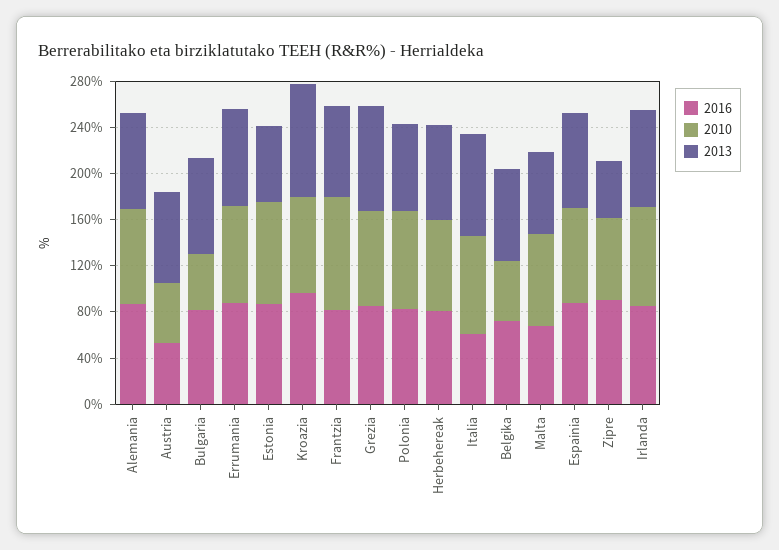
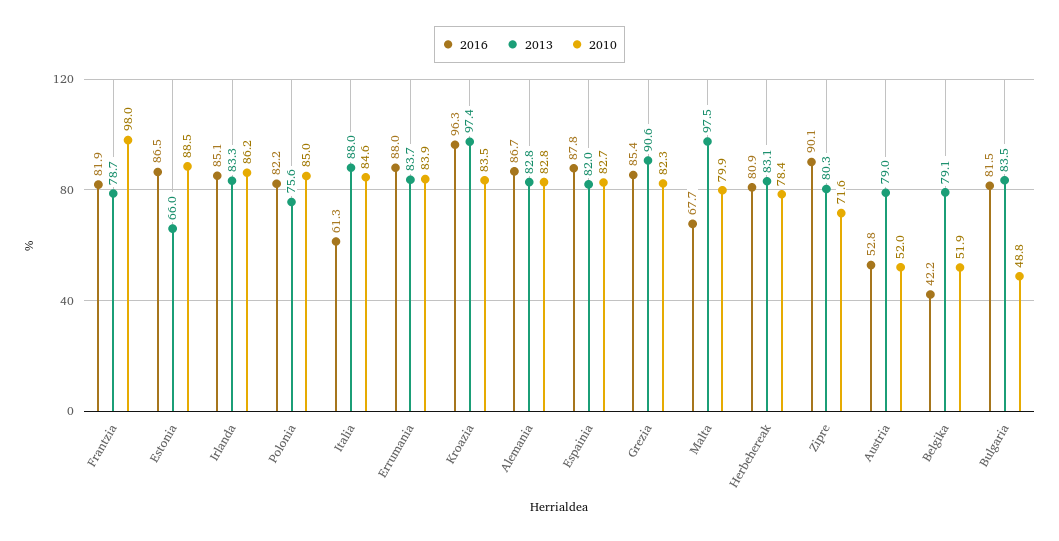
  {
    "2016": {
      "Alemania": 86.7,
      "Austria": 52.8,
      "Bulgaria": 81.5,
      "Errumania": 88,
      "Estonia": 86.5,
      "Kroazia": 96.3,
      "Frantzia": 81.9,
      "Grezia": 85.4,
      "Polonia": 82.2,
      "Herbehereak": 80.9,
      "Italia": 61.3,
-     "Belgika": 70,
+     "Belgika": 42.2,
      "Malta": 67.7,
      "Espainia": 87.8,
      "Zipre": 90.1,
      "Irlanda": 85.1
    },
    "2010": {
      "Alemania": 82.8,
      "Austria": 52,
      "Bulgaria": 48.8,
      "Errumania": 83.9,
      "Estonia": 88.5,
      "Kroazia": 83.5,
      "Frantzia": 98,
      "Grezia": 82.3,
      "Polonia": 85,
      "Herbehereak": 78.4,
      "Italia": 84.6,
      "Belgika": 51.9,
      "Malta": 79.9,
      "Espainia": 82.7,
      "Zipre": 71.6,
      "Irlanda": 86.2
    },
    "2013": {
      "Alemania": 82.8,
      "Austria": 79,
      "Bulgaria": 83.5,
      "Errumania": 83.7,
      "Estonia": 66,
      "Kroazia": 97.4,
      "Frantzia": 78.7,
      "Grezia": 90.6,
      "Polonia": 75.6,
      "Herbehereak": 83.1,
      "Italia": 88,
      "Belgika": 79.1,
-     "Malta": 70,
+     "Malta": 97.5,
      "Espainia": 82,
-     "Zipre": 50,
+     "Zipre": 80.3,
      "Irlanda": 83.3
    }
  }

